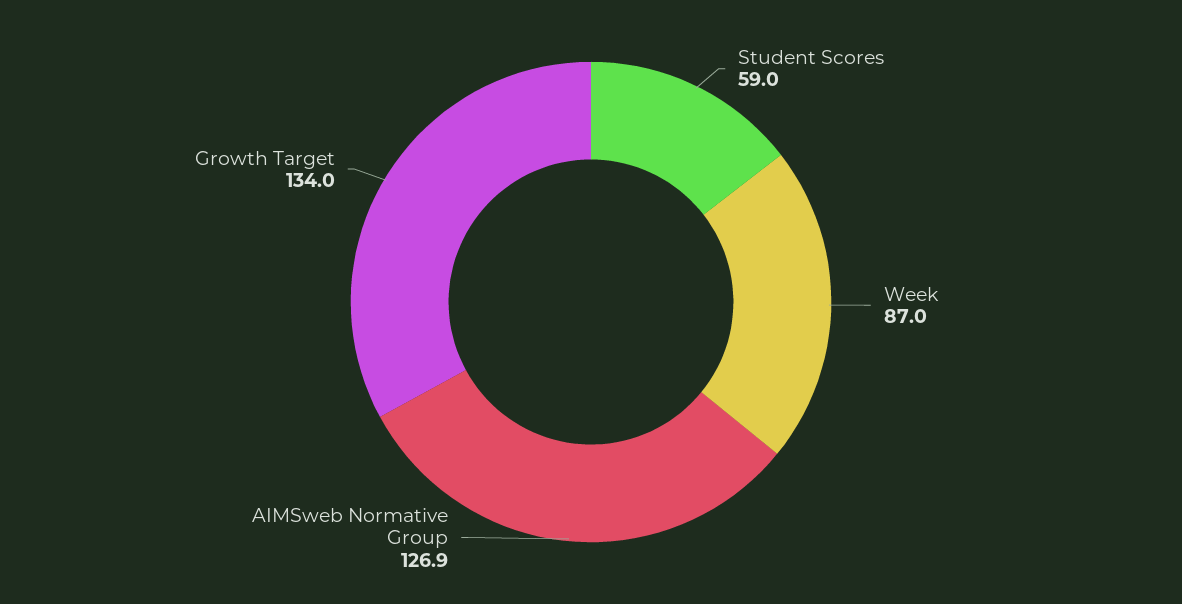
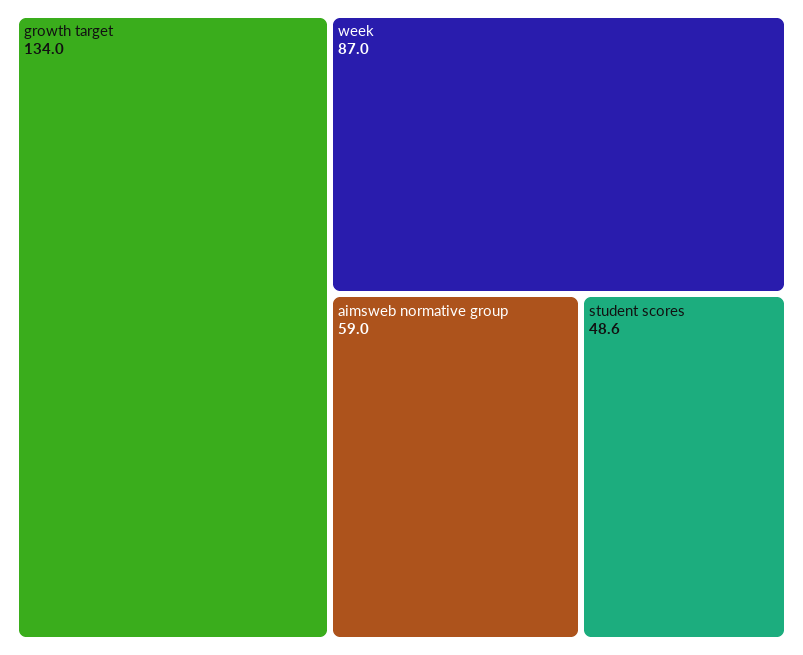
  {
-   "Student Scores": 59,
+   "Student Scores": 48.6,
    "Week": 87,
-   "AIMSweb Normative Group": 126.9,
+   "AIMSweb Normative Group": 59,
    "Growth Target": 134
  }

